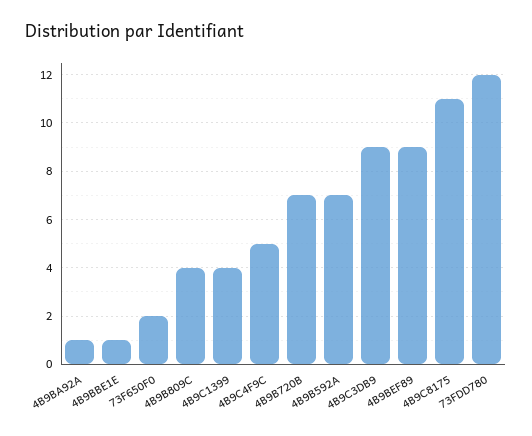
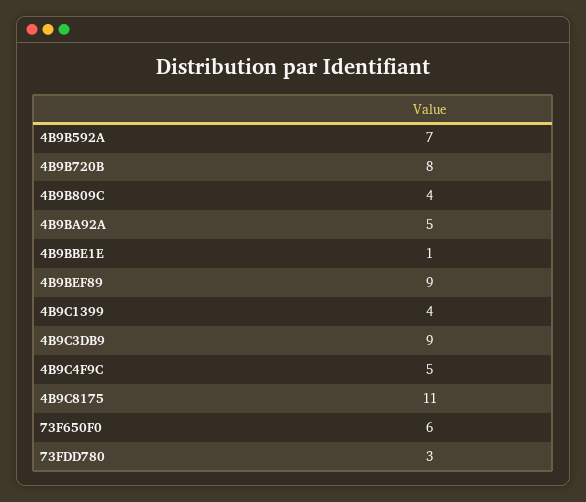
  {
-   "4B9BA92A": 1,
+   "4B9BA92A": 5,
    "4B9BBE1E": 1,
-   "73F650F0": 2,
+   "73F650F0": 6,
    "4B9B809C": 4,
    "4B9C1399": 4,
    "4B9C4F9C": 5,
-   "4B9B720B": 7,
+   "4B9B720B": 8,
    "4B9B592A": 7,
    "4B9C3DB9": 9,
    "4B9BEF89": 9,
    "4B9C8175": 11,
-   "73FDD780": 12
+   "73FDD780": 3
  }

